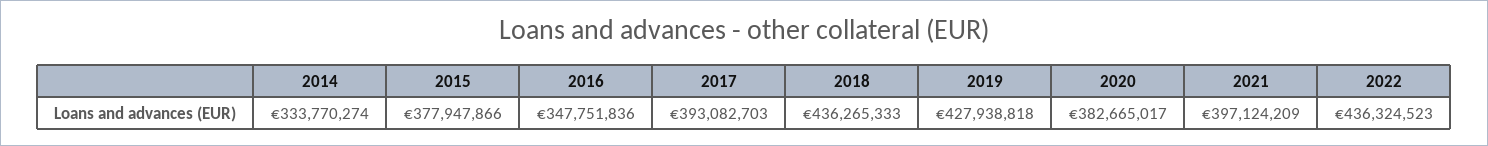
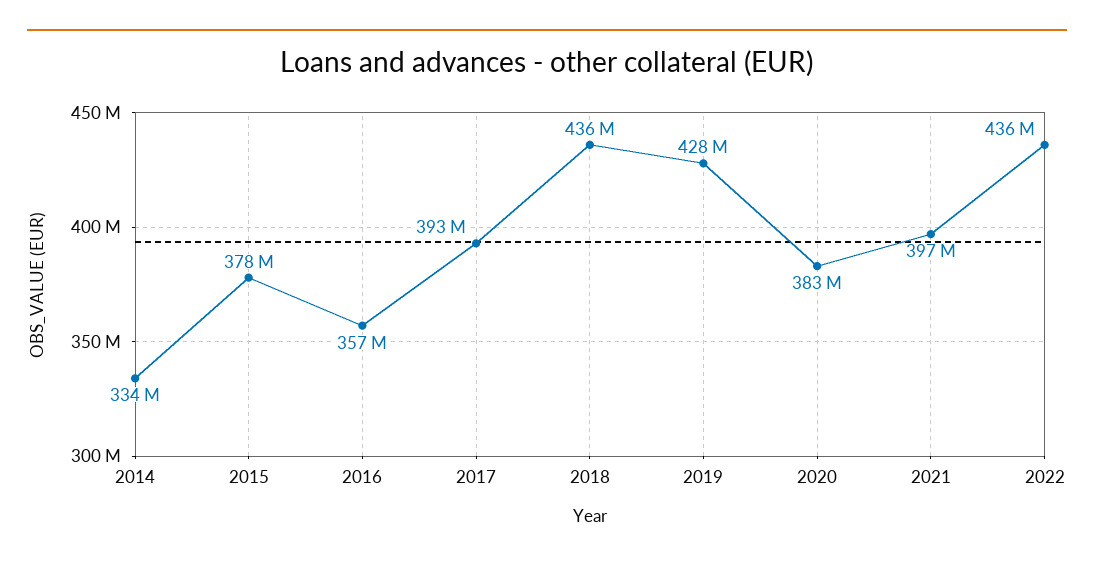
  {
    "2014": 333770274,
    "2015": 377947866,
-   "2016": 347751836,
+   "2016": 357000000,
    "2017": 393082703,
    "2018": 436265333,
    "2019": 427938818,
    "2020": 382665017,
    "2021": 397124209,
    "2022": 436324523
  }

